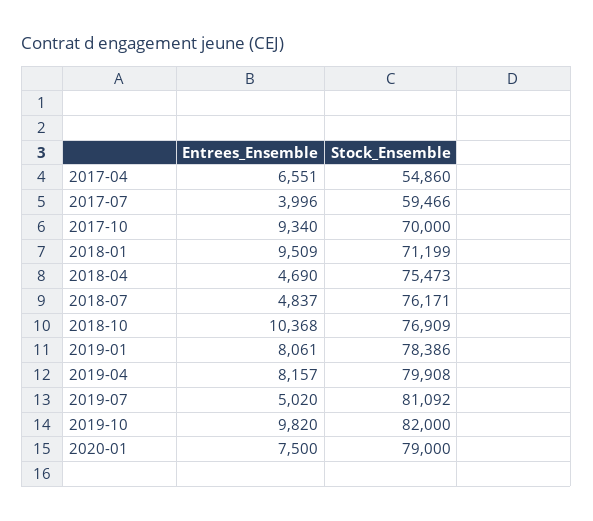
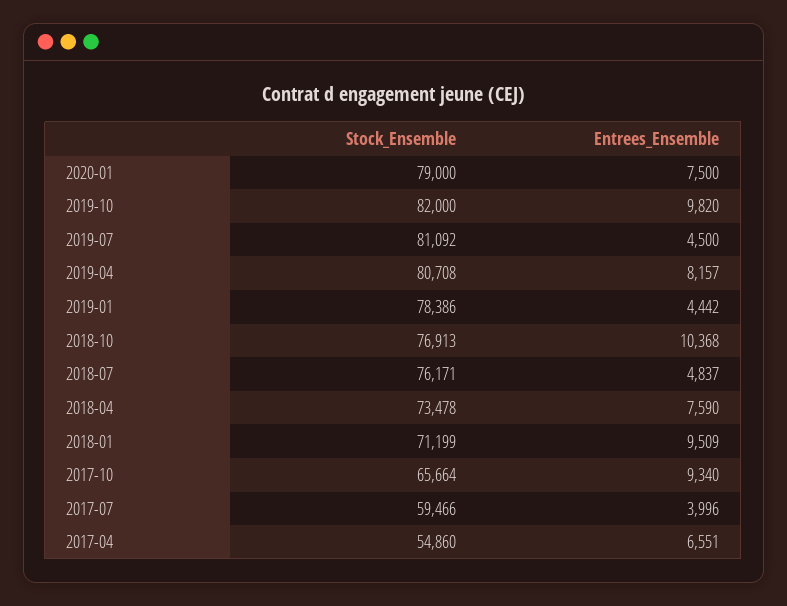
  {
    "Entrees_Ensemble": {
      "2017-04": 6551,
      "2017-07": 3996,
      "2017-10": 9340,
      "2018-01": 9509,
-     "2018-04": 4690,
+     "2018-04": 7590,
      "2018-07": 4837,
      "2018-10": 10368,
-     "2019-01": 8061,
+     "2019-01": 4442,
      "2019-04": 8157,
-     "2019-07": 5020,
+     "2019-07": 4500,
      "2019-10": 9820,
      "2020-01": 7500
    },
    "Stock_Ensemble": {
      "2017-04": 54860,
      "2017-07": 59466,
-     "2017-10": 70000,
+     "2017-10": 65664,
      "2018-01": 71199,
-     "2018-04": 75473,
+     "2018-04": 73478,
      "2018-07": 76171,
-     "2018-10": 76909,
+     "2018-10": 76913,
      "2019-01": 78386,
-     "2019-04": 79908,
+     "2019-04": 80708,
      "2019-07": 81092,
      "2019-10": 82000,
      "2020-01": 79000
    }
  }

